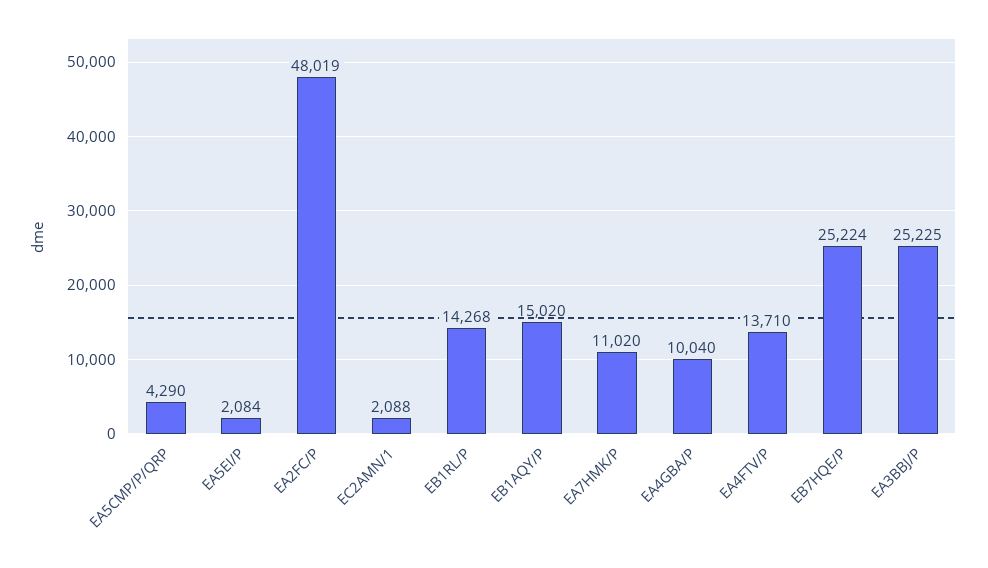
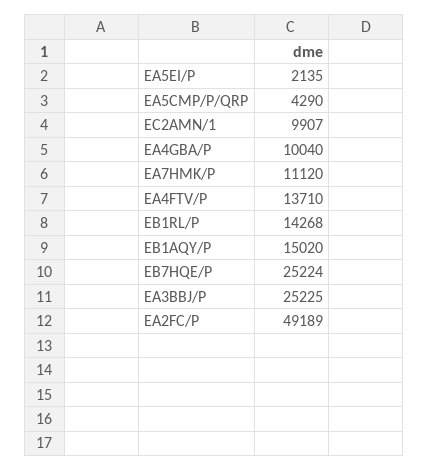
  {
    "EA5CMP/P/QRP": 4290,
-   "EA5EI/P": 2084,
+   "EA5EI/P": 2135,
-   "EA2FC/P": 48019,
+   "EA2FC/P": 49189,
-   "EC2AMN/1": 2088,
+   "EC2AMN/1": 9907,
    "EB1RL/P": 14268,
    "EB1AQY/P": 15020,
-   "EA7HMK/P": 11020,
+   "EA7HMK/P": 11120,
    "EA4GBA/P": 10040,
    "EA4FTV/P": 13710,
    "EB7HQE/P": 25224,
    "EA3BBJ/P": 25225
  }

